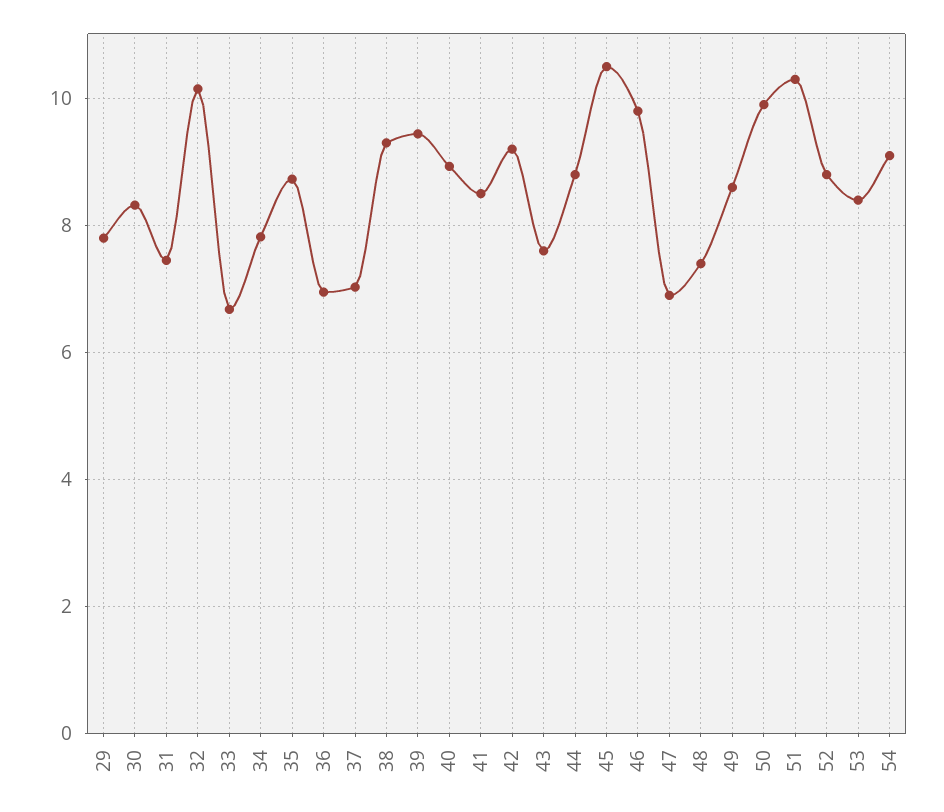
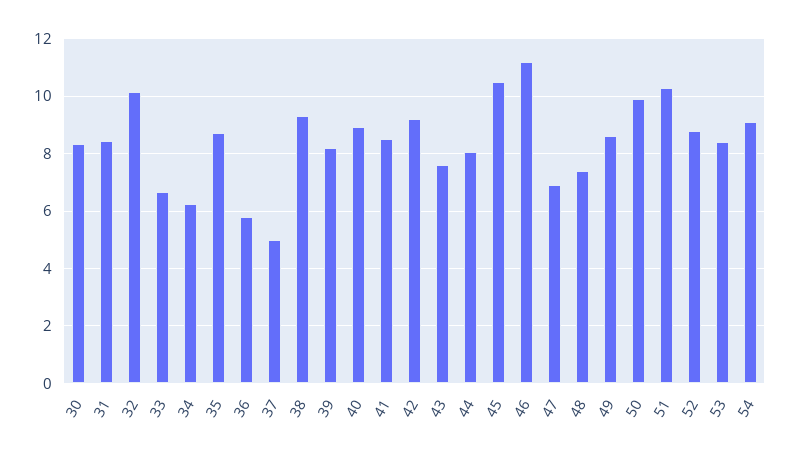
  {
-   "29": 7.8,
    "30": 8.4,
-   "31": 7.4,
+   "31": 8.5,
    "32": 10.2,
    "33": 6.6,
-   "34": 7.8,
+   "34": 6.25,
    "35": 8.8,
-   "36": 7,
+   "36": 5.75,
-   "37": 7,
+   "37": 5,
    "38": 9.4,
-   "39": 9.4,
+   "39": 8.25,
    "40": 9,
    "41": 8.6,
    "42": 9.2,
    "43": 7.6,
-   "44": 8.8,
+   "44": 8,
    "45": 10.6,
-   "46": 9.8,
+   "46": 11.25,
    "47": 7,
    "48": 7.4,
    "49": 8.6,
    "50": 10,
    "51": 10.4,
    "52": 8.8,
    "53": 8.4,
    "54": 9.2
  }

